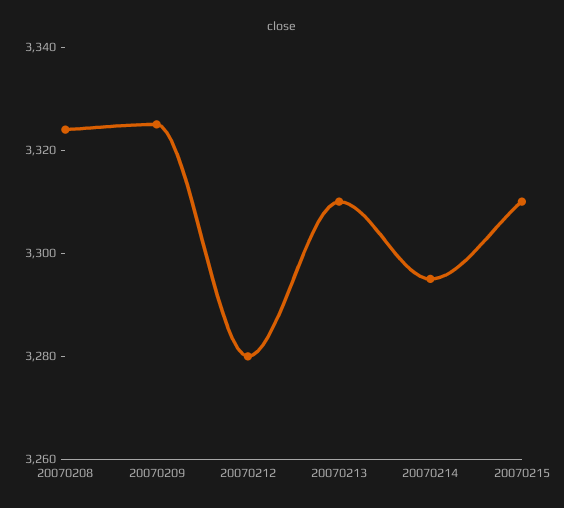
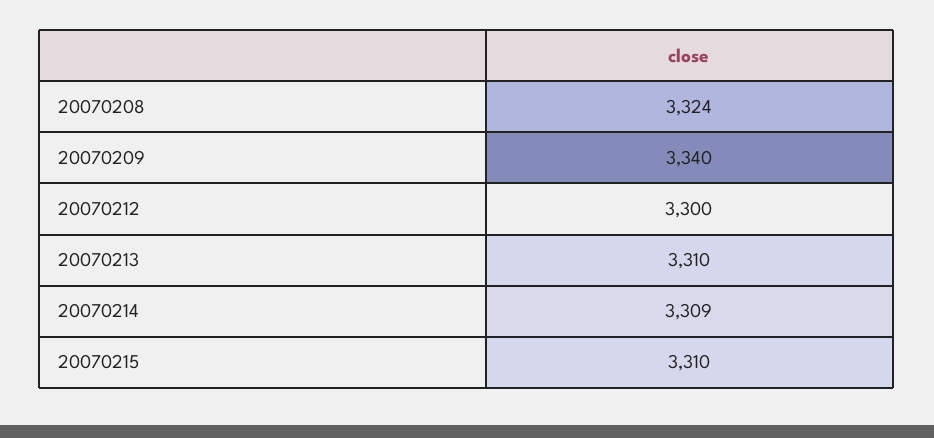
  {
    "20070208": 3324,
-   "20070209": 3325,
+   "20070209": 3340,
-   "20070212": 3280,
+   "20070212": 3300,
    "20070213": 3310,
-   "20070214": 3295,
+   "20070214": 3309,
    "20070215": 3310
  }

